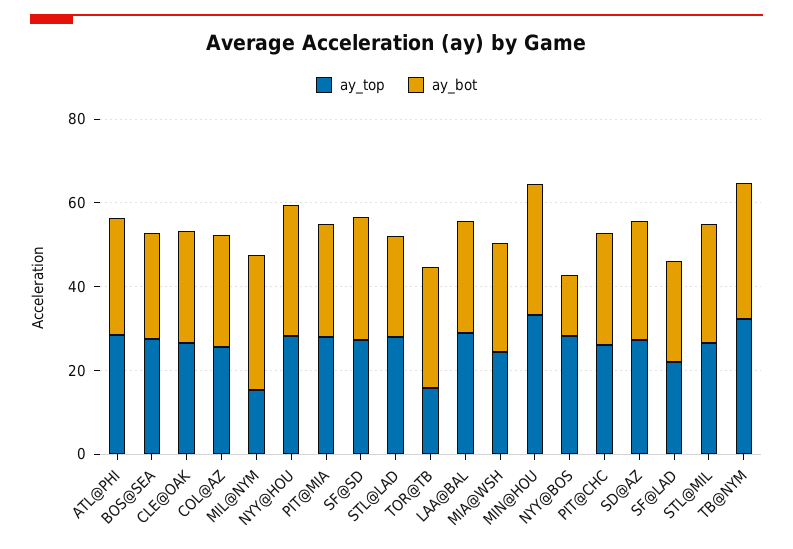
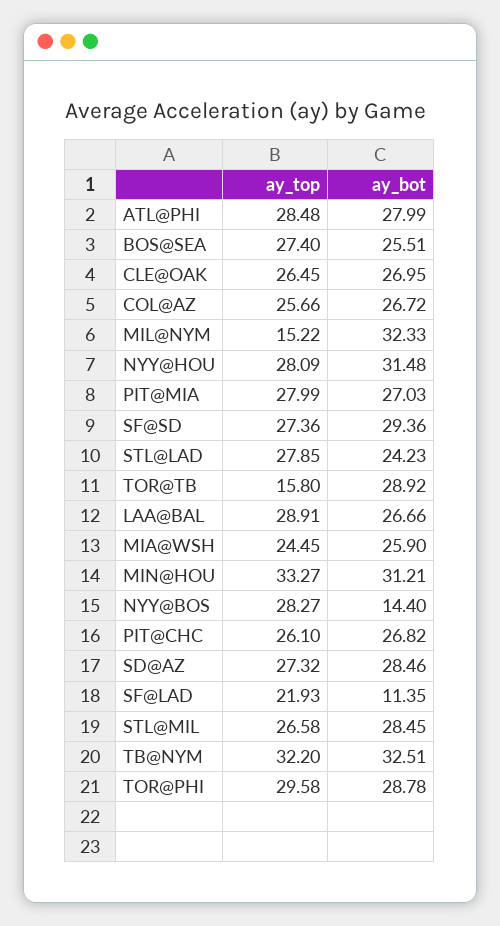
  {
    "ay_top": {
      "ATL@PHI": 28.48,
      "BOS@SEA": 27.4,
      "CLE@OAK": 26.45,
      "COL@AZ": 25.66,
      "MIL@NYM": 15.22,
      "NYY@HOU": 28.09,
      "PIT@MIA": 27.99,
      "SF@SD": 27.36,
      "STL@LAD": 27.85,
      "TOR@TB": 15.8,
      "LAA@BAL": 28.91,
      "MIA@WSH": 24.45,
      "MIN@HOU": 33.27,
      "NYY@BOS": 28.27,
      "PIT@CHC": 26.1,
      "SD@AZ": 27.32,
      "SF@LAD": 21.93,
      "STL@MIL": 26.58,
-     "TB@NYM": 32.2
+     "TB@NYM": 32.2,
+     "TOR@PHI": 29.58
    },
    "ay_bot": {
      "ATL@PHI": 27.99,
      "BOS@SEA": 25.51,
      "CLE@OAK": 26.95,
      "COL@AZ": 26.72,
      "MIL@NYM": 32.33,
      "NYY@HOU": 31.48,
      "PIT@MIA": 27.03,
      "SF@SD": 29.36,
      "STL@LAD": 24.23,
      "TOR@TB": 28.92,
      "LAA@BAL": 26.66,
      "MIA@WSH": 25.9,
      "MIN@HOU": 31.21,
      "NYY@BOS": 14.4,
      "PIT@CHC": 26.82,
      "SD@AZ": 28.46,
-     "SF@LAD": 25,
+     "SF@LAD": 11.35,
      "STL@MIL": 28.45,
-     "TB@NYM": 32.51
+     "TB@NYM": 32.51,
+     "TOR@PHI": 28.78
    }
  }

